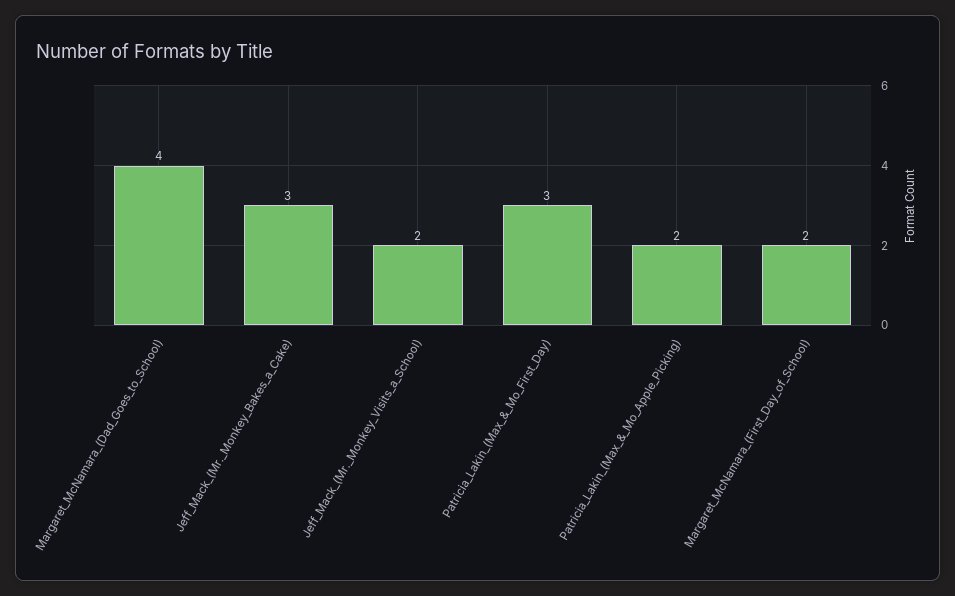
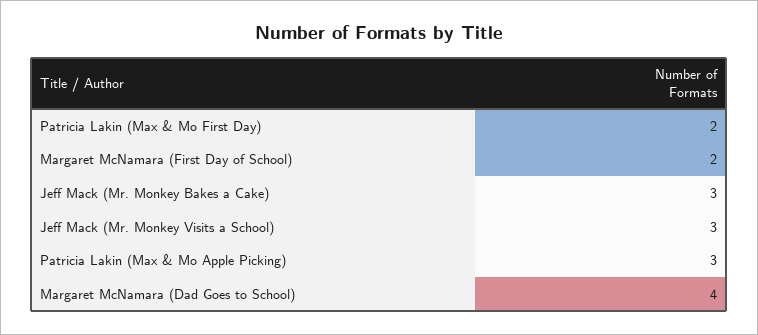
  {
    "Margaret_McNamara_(Dad_Goes_to_School)": 4,
    "Jeff_Mack_(Mr._Monkey_Bakes_a_Cake)": 3,
-   "Jeff_Mack_(Mr._Monkey_Visits_a_School)": 2,
+   "Jeff_Mack_(Mr._Monkey_Visits_a_School)": 3,
-   "Patricia_Lakin_(Max_&_Mo_First_Day)": 3,
+   "Patricia_Lakin_(Max_&_Mo_First_Day)": 2,
-   "Patricia_Lakin_(Max_&_Mo_Apple_Picking)": 2,
+   "Patricia_Lakin_(Max_&_Mo_Apple_Picking)": 3,
    "Margaret_McNamara_(First_Day_of_School)": 2
  }

